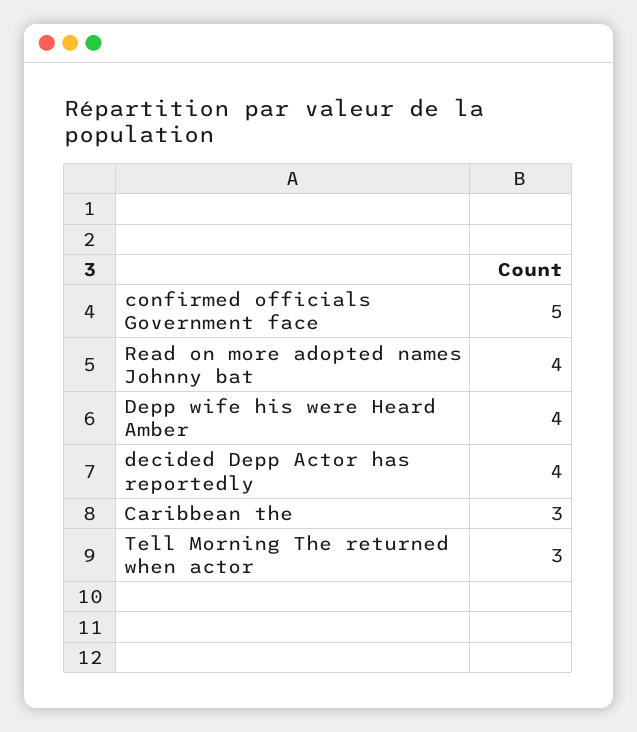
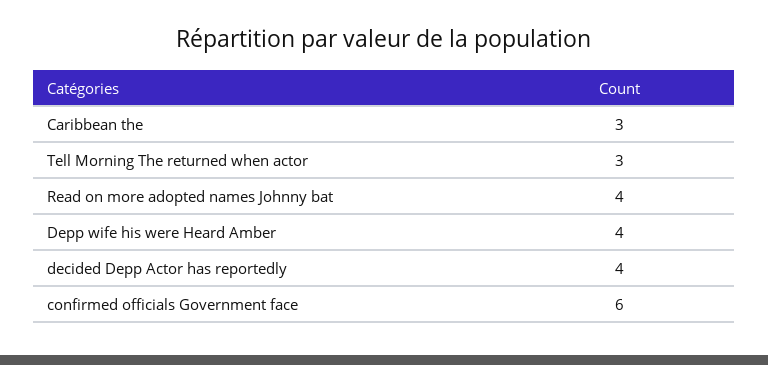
  {
-   "confirmed officials Government face": 5,
+   "confirmed officials Government face": 6,
    "Read on more adopted names Johnny bat": 4,
    "Depp wife his were Heard Amber": 4,
    "decided Depp Actor has reportedly": 4,
    "Caribbean the": 3,
    "Tell Morning The returned when actor": 3
  }

